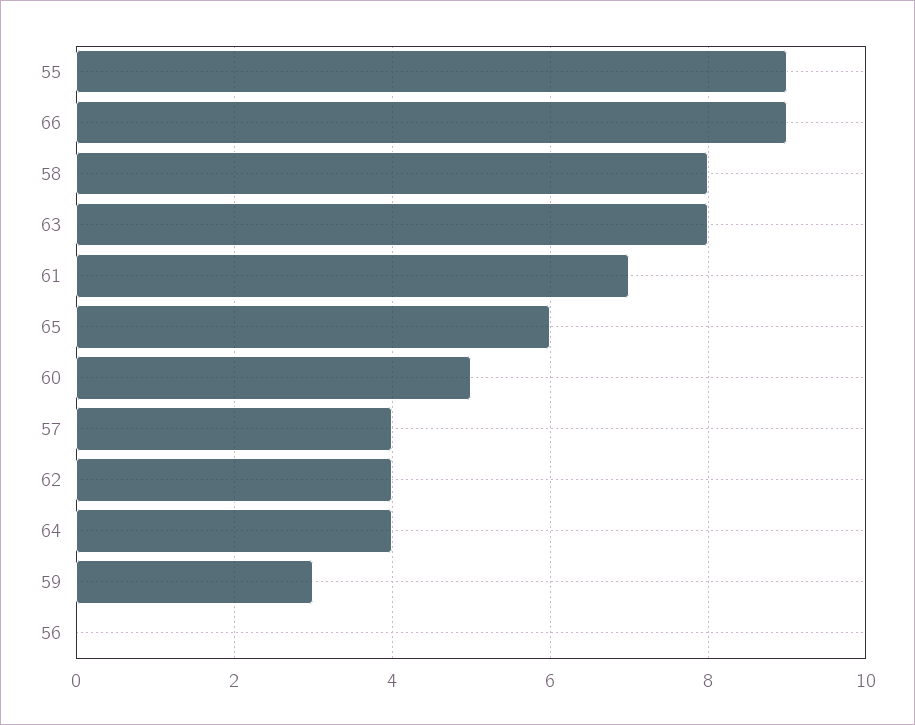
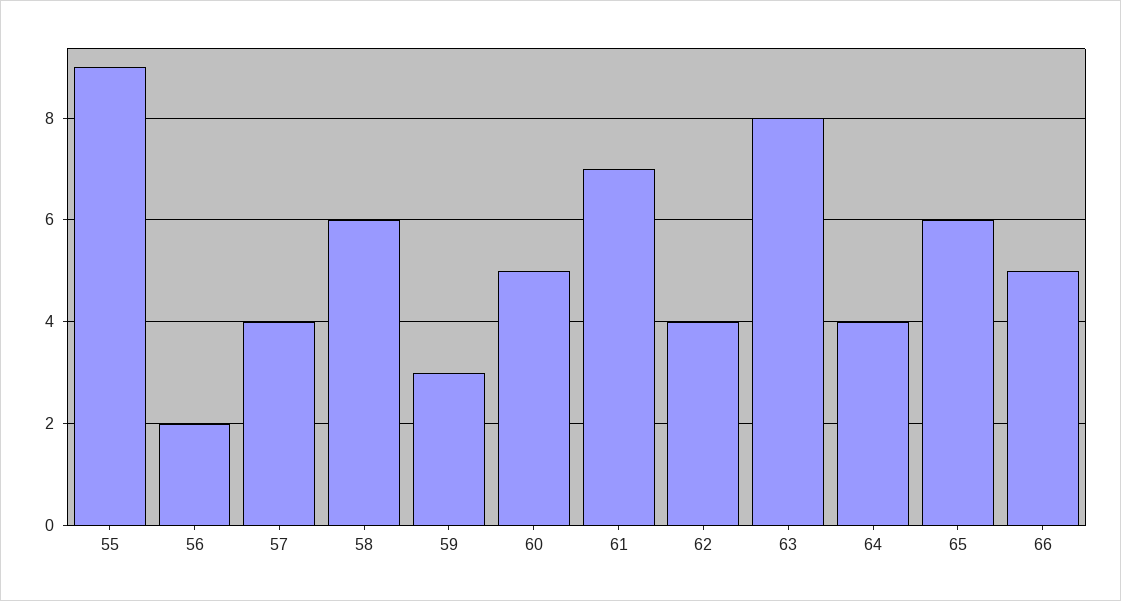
  {
    "55": 9,
-   "66": 9,
+   "66": 5,
-   "58": 8,
+   "58": 6,
    "63": 8,
    "61": 7,
    "65": 6,
    "60": 5,
    "57": 4,
    "62": 4,
    "64": 4,
    "59": 3,
-   "56": 0
+   "56": 2
  }

